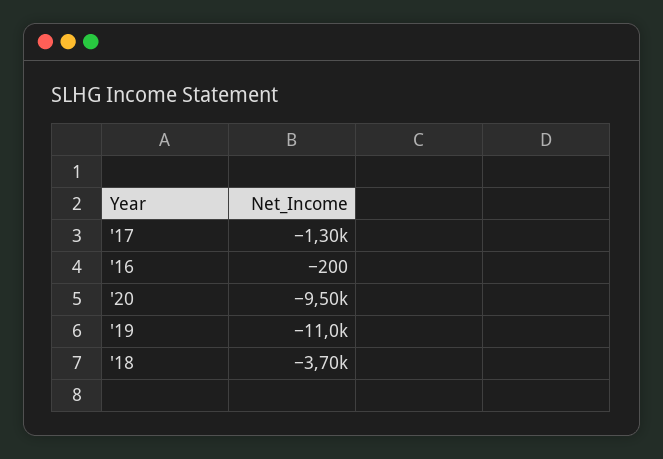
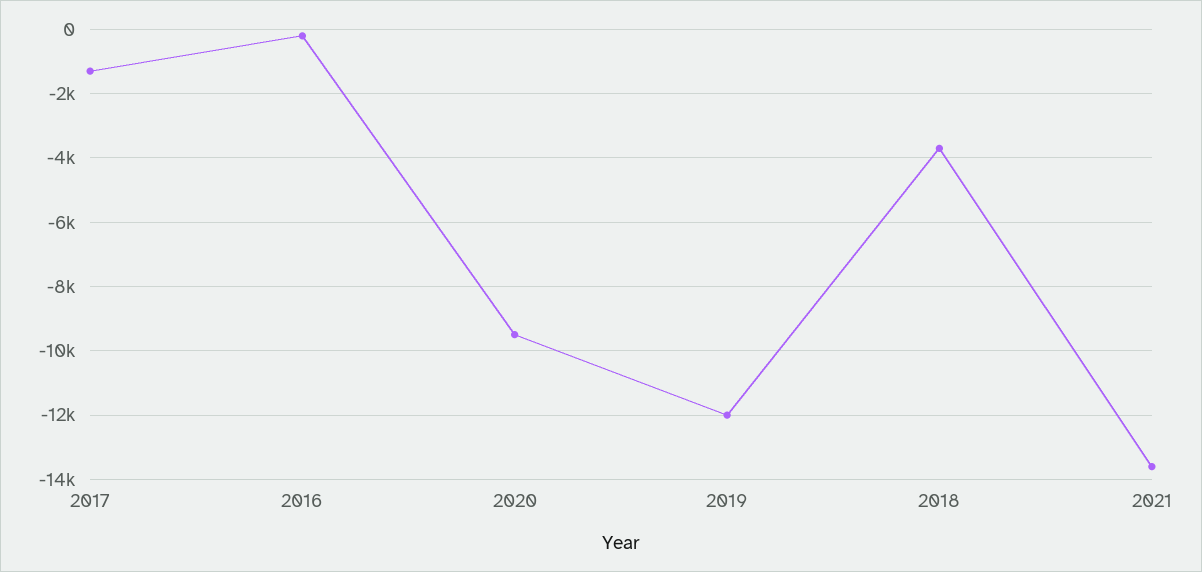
  {
    "'17": -1300,
    "'16": -200,
    "'20": -9500,
-   "'19": -11000,
+   "'19": -12000,
-   "'18": -3700
+   "'18": -3700,
+   "2021": -13600
  }

